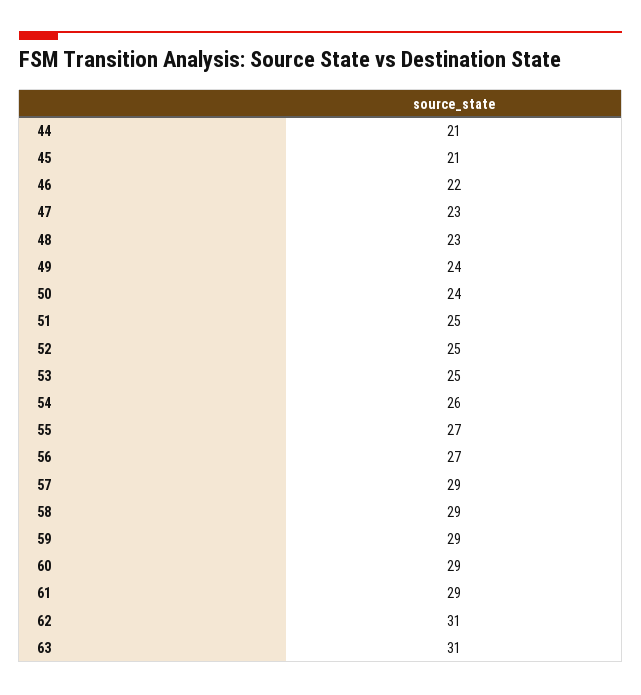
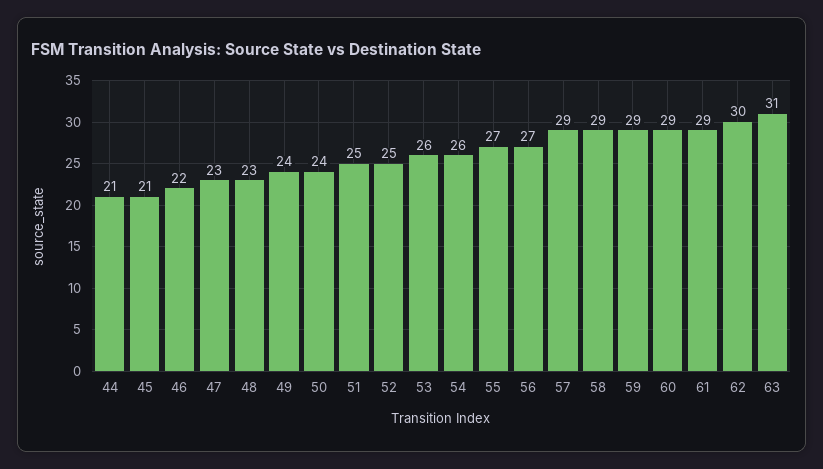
  {
    "44": 21,
    "45": 21,
    "46": 22,
    "47": 23,
    "48": 23,
    "49": 24,
    "50": 24,
    "51": 25,
    "52": 25,
-   "53": 25,
+   "53": 26,
    "54": 26,
    "55": 27,
    "56": 27,
    "57": 29,
    "58": 29,
    "59": 29,
    "60": 29,
    "61": 29,
-   "62": 31,
+   "62": 30,
    "63": 31
  }

